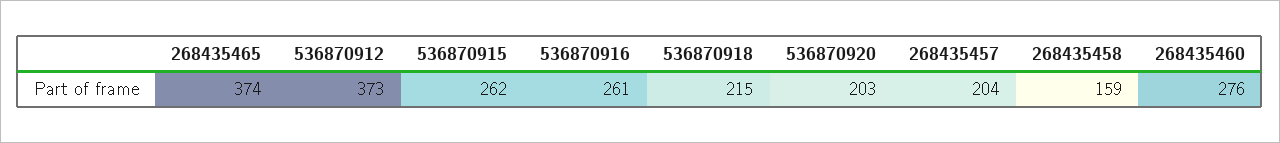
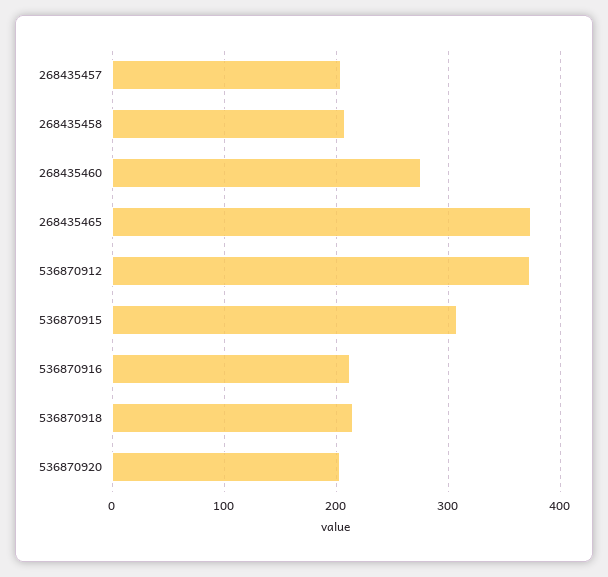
  {
    "268435465": 374,
    "536870912": 373,
-   "536870915": 262,
+   "536870915": 310,
-   "536870916": 261,
+   "536870916": 210,
    "536870918": 215,
    "536870920": 203,
    "268435457": 204,
-   "268435458": 159,
+   "268435458": 210,
    "268435460": 276
  }

